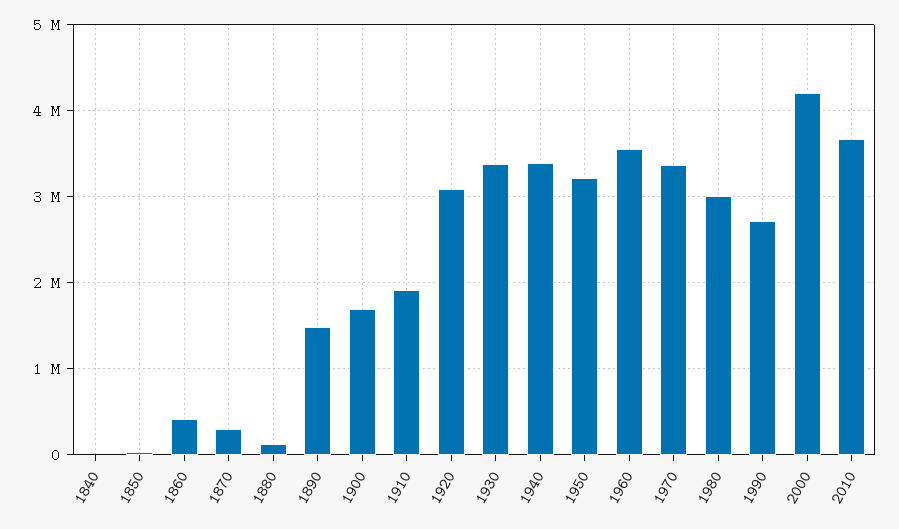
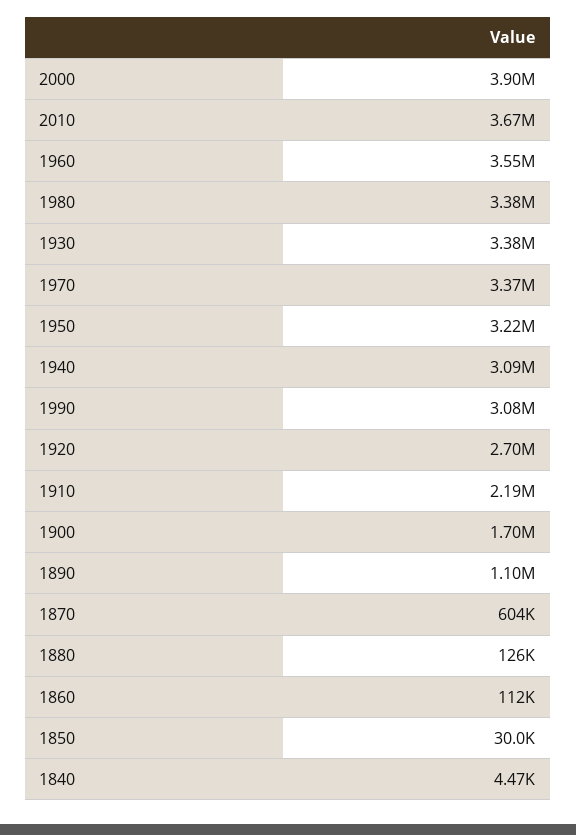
  {
    "1840": 4470,
    "1850": 30000,
-   "1860": 400000,
+   "1860": 112000,
-   "1870": 300000,
+   "1870": 604000,
    "1880": 126000,
-   "1890": 1500000,
+   "1890": 1100000,
    "1900": 1700000,
-   "1910": 1900000,
+   "1910": 2190000,
-   "1920": 3100000,
+   "1920": 2700000,
    "1930": 3380000,
-   "1940": 3400000,
+   "1940": 3090000,
    "1950": 3220000,
    "1960": 3550000,
    "1970": 3370000,
-   "1980": 3000000,
+   "1980": 3380000,
-   "1990": 2700000,
+   "1990": 3080000,
-   "2000": 4200000,
+   "2000": 3900000,
    "2010": 3670000
  }

